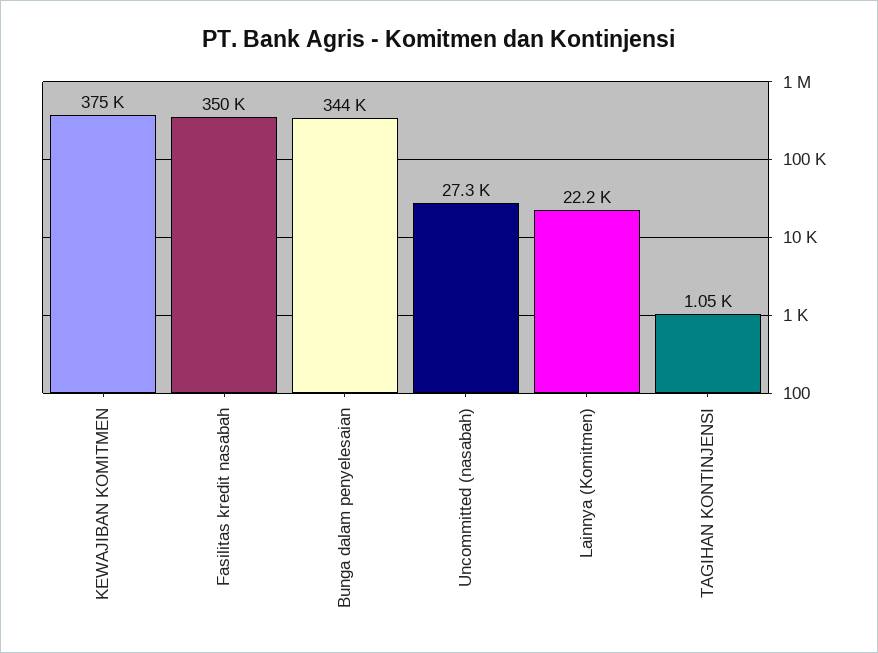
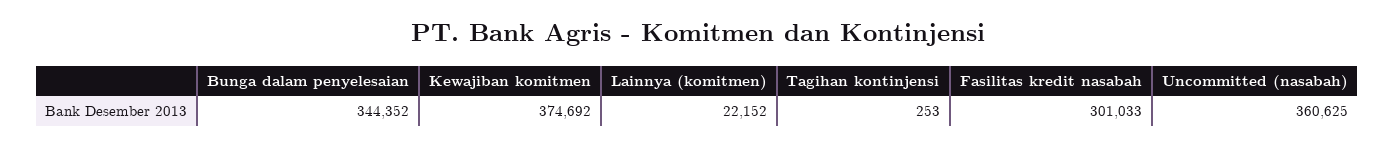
  {
    "KEWAJIBAN KOMITMEN": 374692,
-   "Fasilitas kredit nasabah": 350000,
+   "Fasilitas kredit nasabah": 301033,
    "Bunga dalam penyelesaian": 344352,
-   "Uncommitted (nasabah)": 27300,
+   "Uncommitted (nasabah)": 360625,
    "Lainnya (Komitmen)": 22152,
-   "TAGIHAN KONTINJENSI": 1050
+   "TAGIHAN KONTINJENSI": 253
  }

